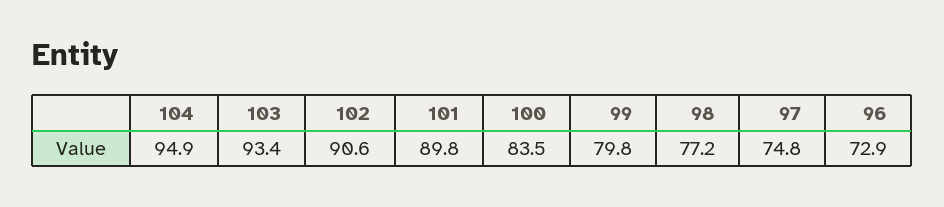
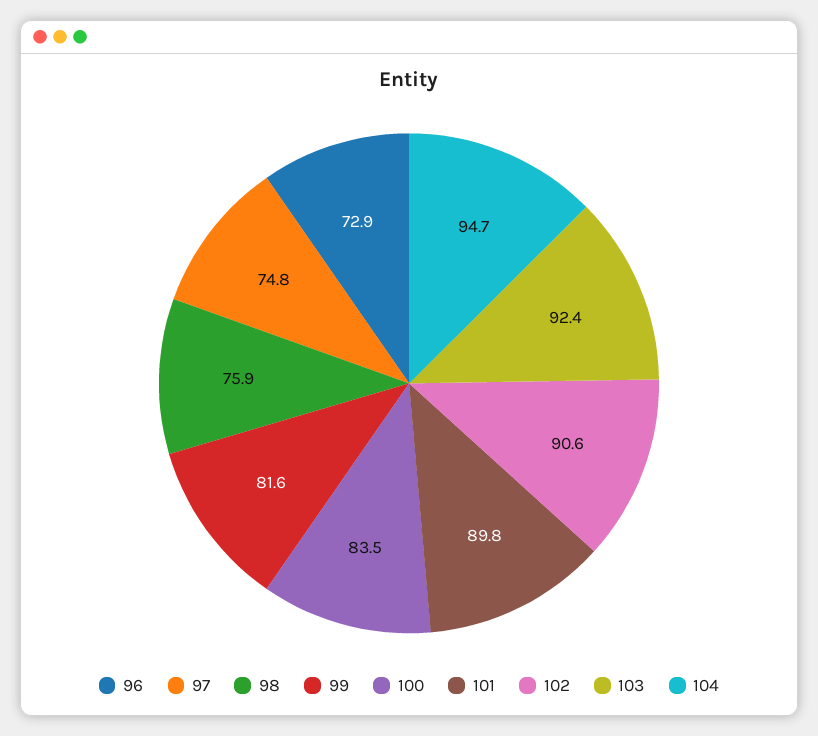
  {
-   "104": 94.9,
+   "104": 94.7,
-   "103": 93.4,
+   "103": 92.4,
    "102": 90.6,
    "101": 89.8,
    "100": 83.5,
-   "99": 79.8,
+   "99": 81.6,
-   "98": 77.2,
+   "98": 75.9,
    "97": 74.8,
    "96": 72.9
  }

